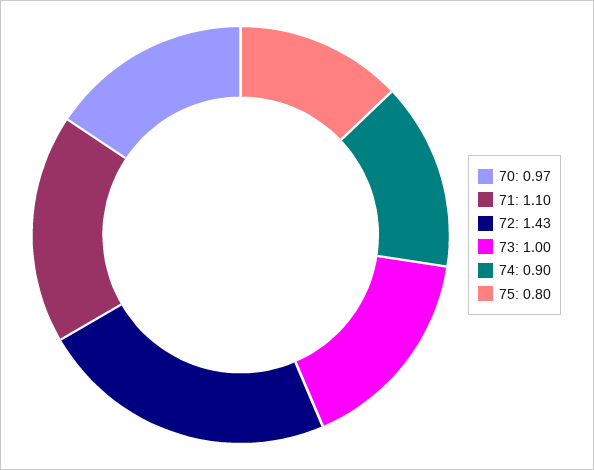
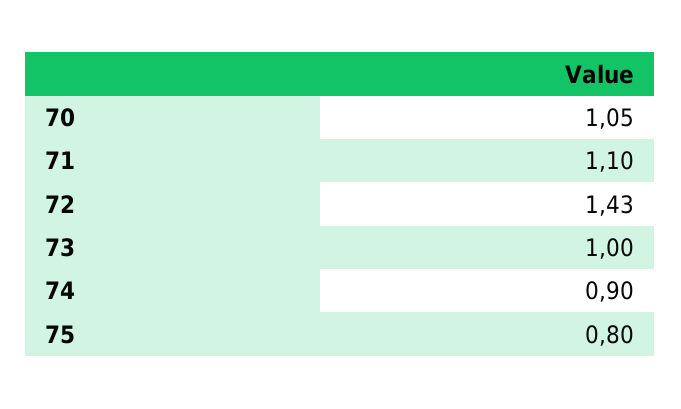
  {
-   "70": 0.97,
+   "70": 1.05,
    "71": 1.1,
    "72": 1.43,
    "73": 1,
    "74": 0.9,
    "75": 0.8
  }

